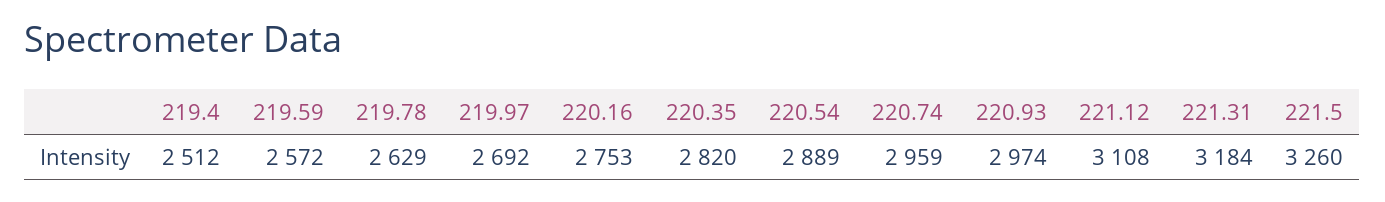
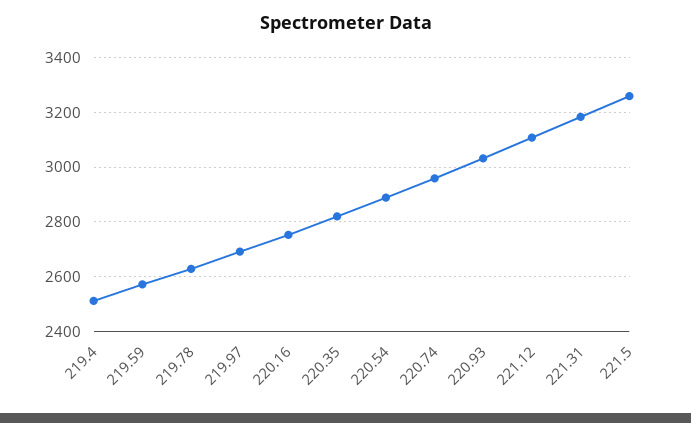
  {
    "219.4": 2512,
    "219.59": 2572,
    "219.78": 2629,
    "219.97": 2692,
    "220.16": 2753,
    "220.35": 2820,
    "220.54": 2889,
    "220.74": 2959,
-   "220.93": 2974,
+   "220.93": 3025,
    "221.12": 3108,
    "221.31": 3184,
    "221.5": 3260
  }

